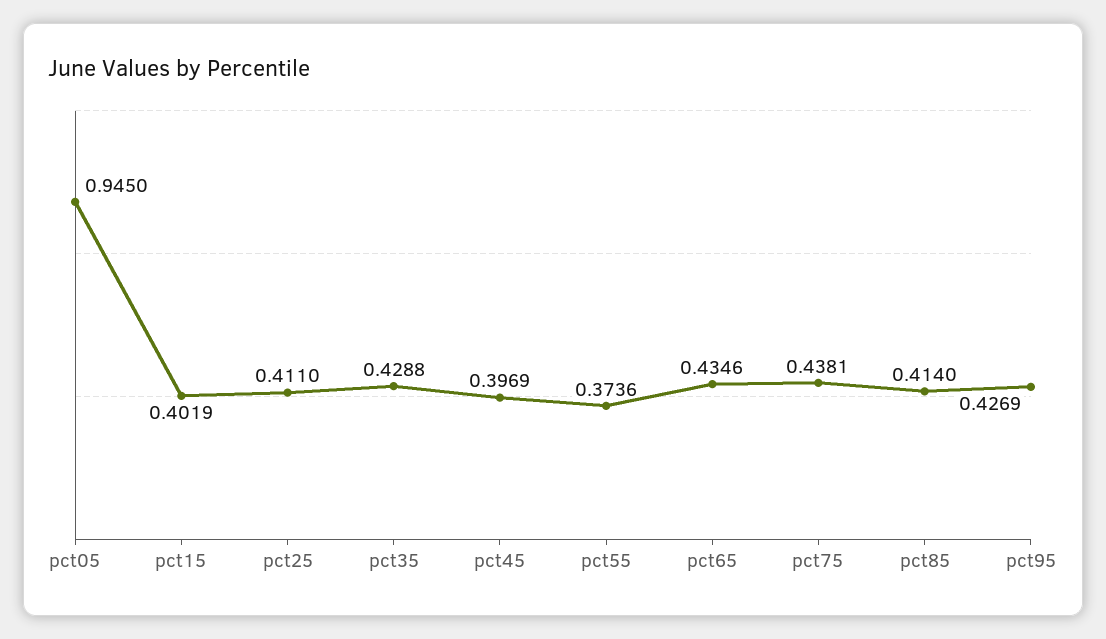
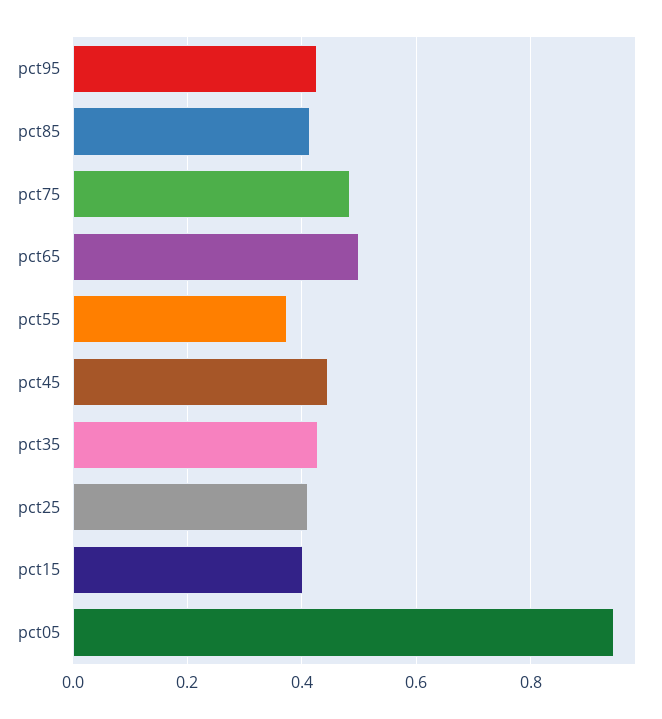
  {
    "pct05": 0.945,
    "pct15": 0.4019,
    "pct25": 0.411,
    "pct35": 0.4288,
-   "pct45": 0.3969,
+   "pct45": 0.44,
    "pct55": 0.3736,
-   "pct65": 0.4346,
+   "pct65": 0.5,
-   "pct75": 0.4381,
+   "pct75": 0.48,
    "pct85": 0.414,
    "pct95": 0.4269
  }

